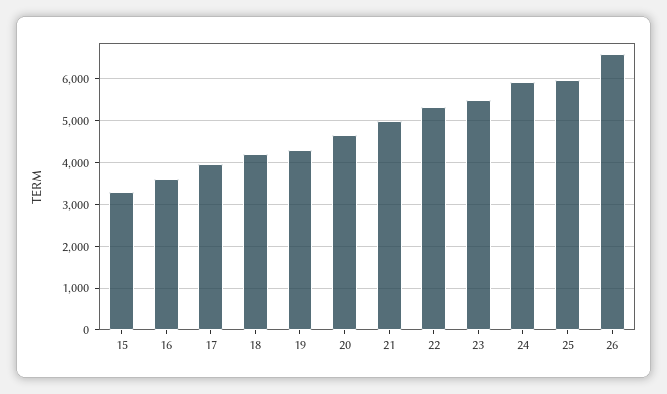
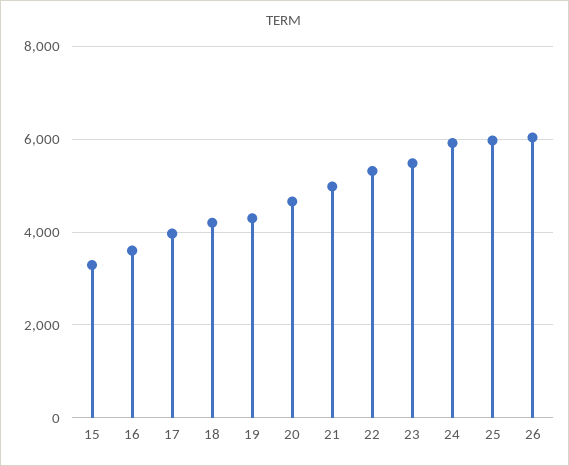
  {
    "15": 3200,
    "16": 3600,
    "17": 4000,
    "18": 4200,
    "19": 4200,
    "20": 4600,
    "21": 5000,
    "22": 5400,
    "23": 5400,
    "24": 6000,
    "25": 6000,
-   "26": 6600
+   "26": 6000
  }

